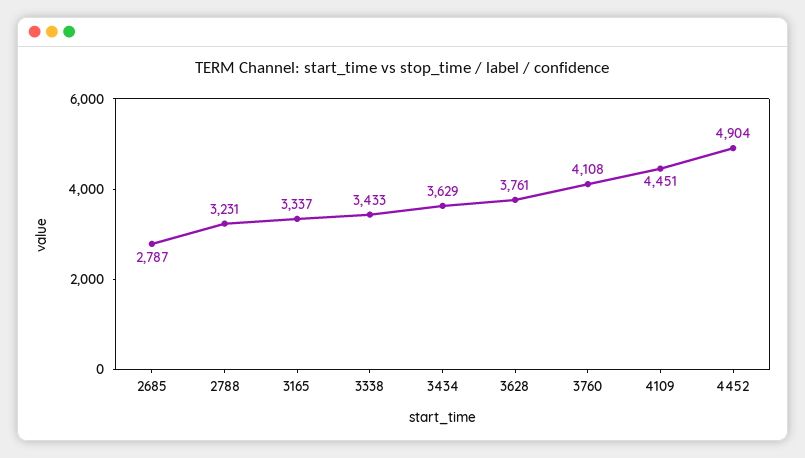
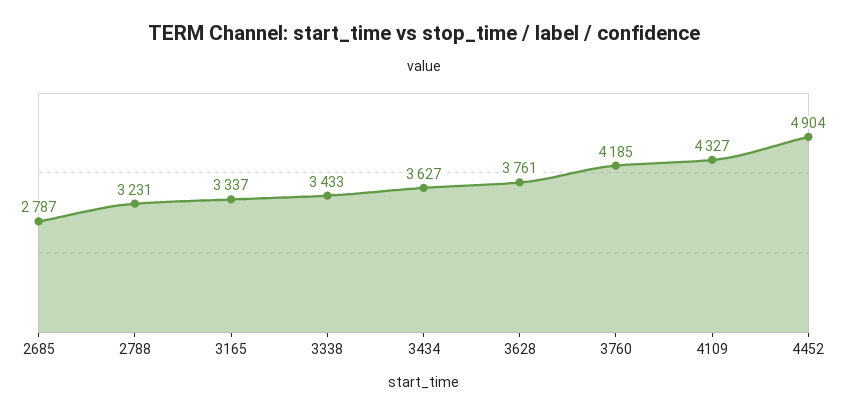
  {
    "2685": 2787,
    "2788": 3231,
    "3165": 3337,
    "3338": 3433,
-   "3434": 3629,
+   "3434": 3627,
    "3628": 3761,
-   "3760": 4108,
+   "3760": 4185,
-   "4109": 4451,
+   "4109": 4327,
    "4452": 4904
  }

